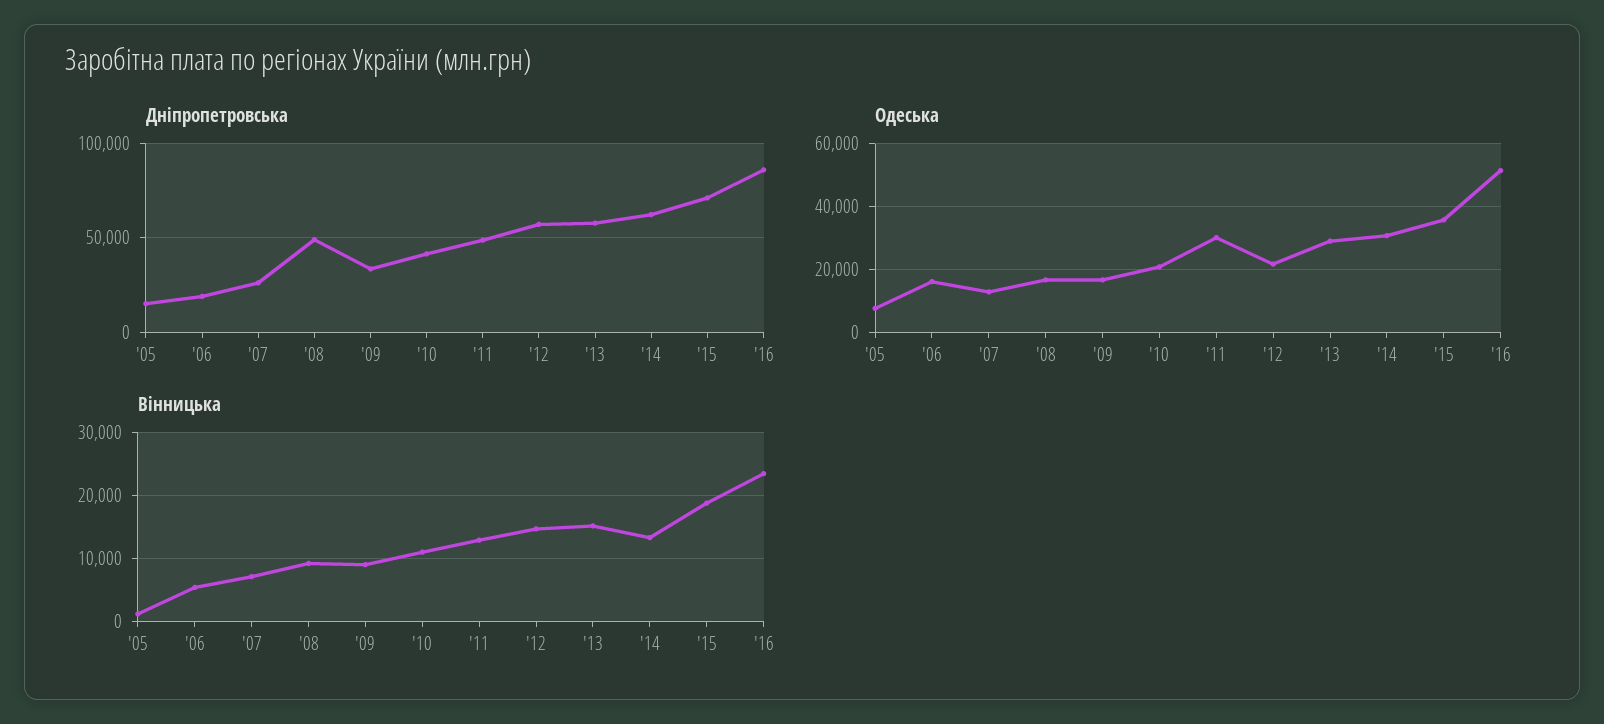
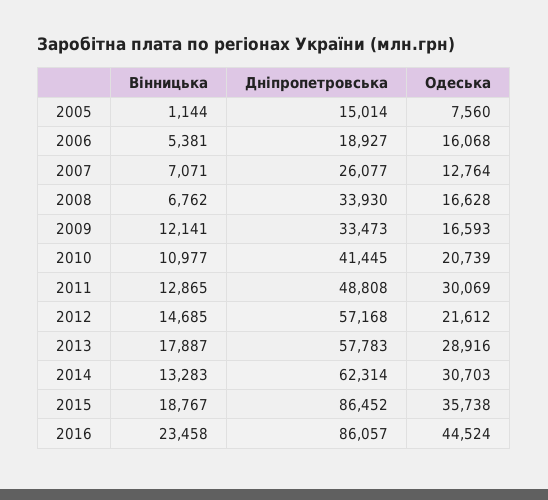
  {
    "Дніпропетровська": {
      "'05": 15014,
      "'06": 18927,
      "'07": 26077,
-     "'08": 50000,
+     "'08": 33930,
      "'09": 33473,
      "'10": 41445,
      "'11": 48808,
      "'12": 57168,
      "'13": 57783,
      "'14": 62314,
-     "'15": 70000,
+     "'15": 86452,
      "'16": 86057
    },
    "Одеська": {
      "'05": 7560,
      "'06": 16068,
      "'07": 12764,
      "'08": 16628,
      "'09": 16593,
      "'10": 20739,
      "'11": 30069,
      "'12": 21612,
      "'13": 28916,
      "'14": 30703,
      "'15": 35738,
-     "'16": 52000
+     "'16": 44524
    },
    "Вінницька": {
      "'05": 1144,
      "'06": 5381,
      "'07": 7071,
-     "'08": 9000,
+     "'08": 6762,
-     "'09": 9000,
+     "'09": 12141,
      "'10": 10977,
      "'11": 12865,
      "'12": 14685,
-     "'13": 15000,
+     "'13": 17887,
      "'14": 13283,
      "'15": 18767,
      "'16": 23458
    }
  }

